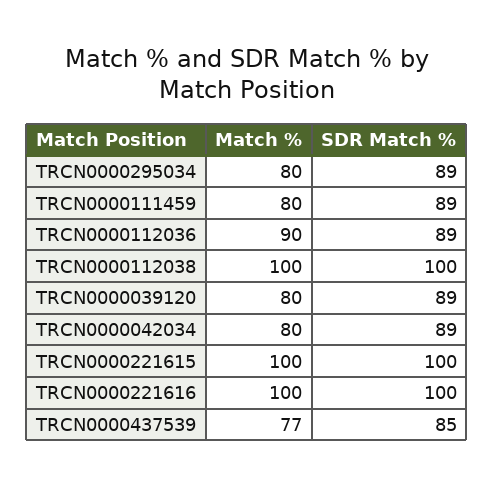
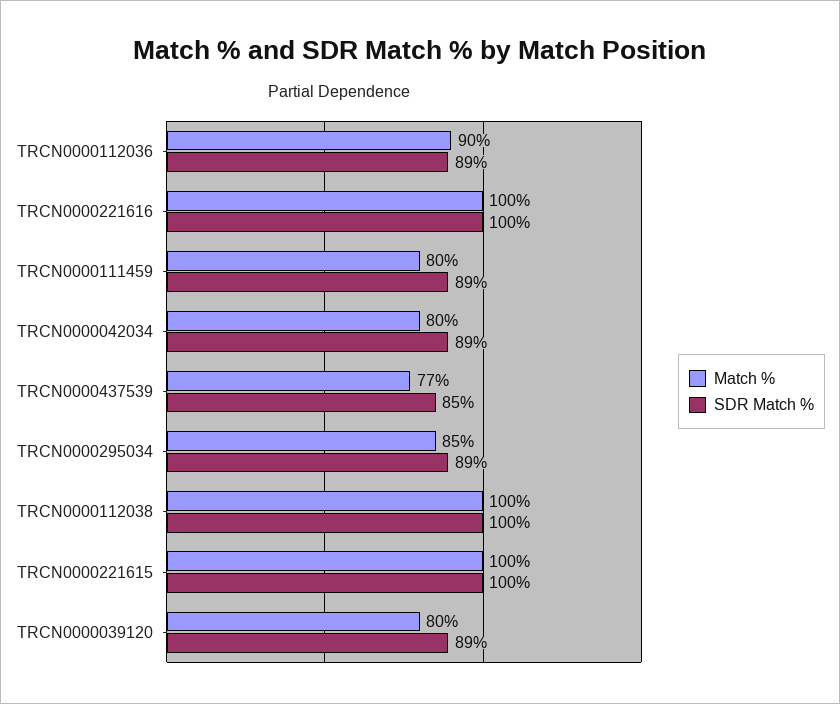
  {
    "Match %": {
-     "TRCN0000295034": 80,
+     "TRCN0000295034": 85,
      "TRCN0000111459": 80,
      "TRCN0000112036": 90,
      "TRCN0000112038": 100,
      "TRCN0000039120": 80,
      "TRCN0000042034": 80,
      "TRCN0000221615": 100,
      "TRCN0000221616": 100,
      "TRCN0000437539": 77
    },
    "SDR Match %": {
      "TRCN0000295034": 89,
      "TRCN0000111459": 89,
      "TRCN0000112036": 89,
      "TRCN0000112038": 100,
      "TRCN0000039120": 89,
      "TRCN0000042034": 89,
      "TRCN0000221615": 100,
      "TRCN0000221616": 100,
      "TRCN0000437539": 85
    }
  }

